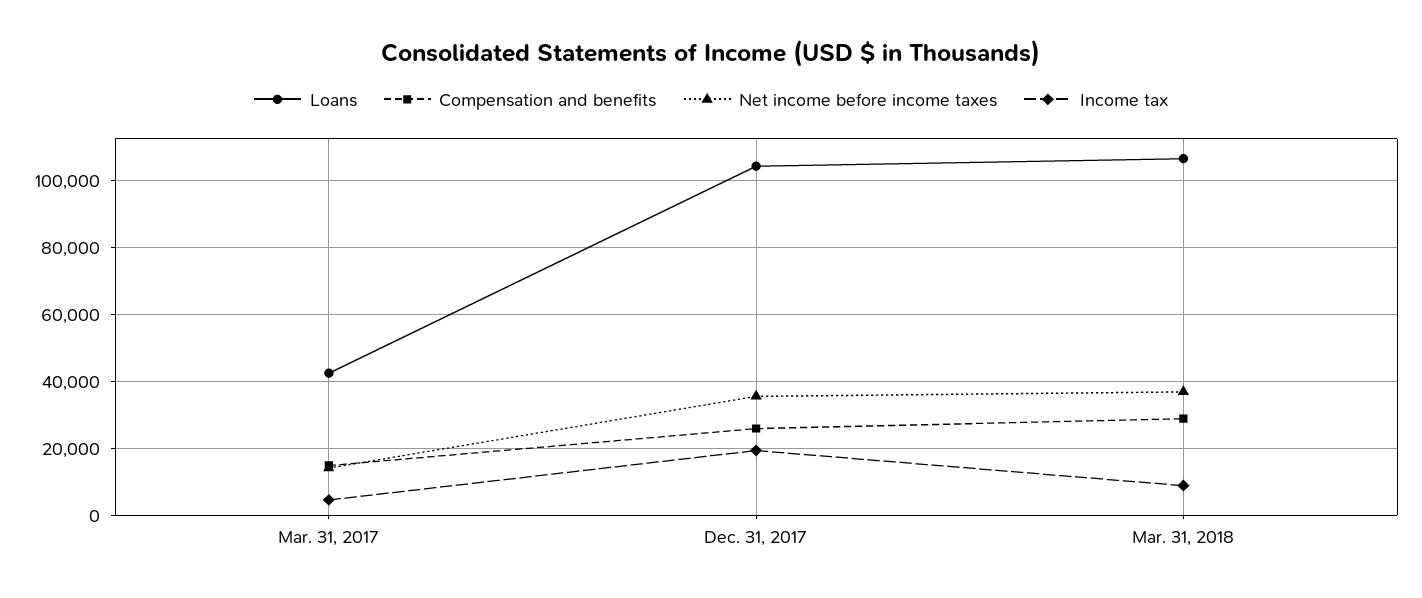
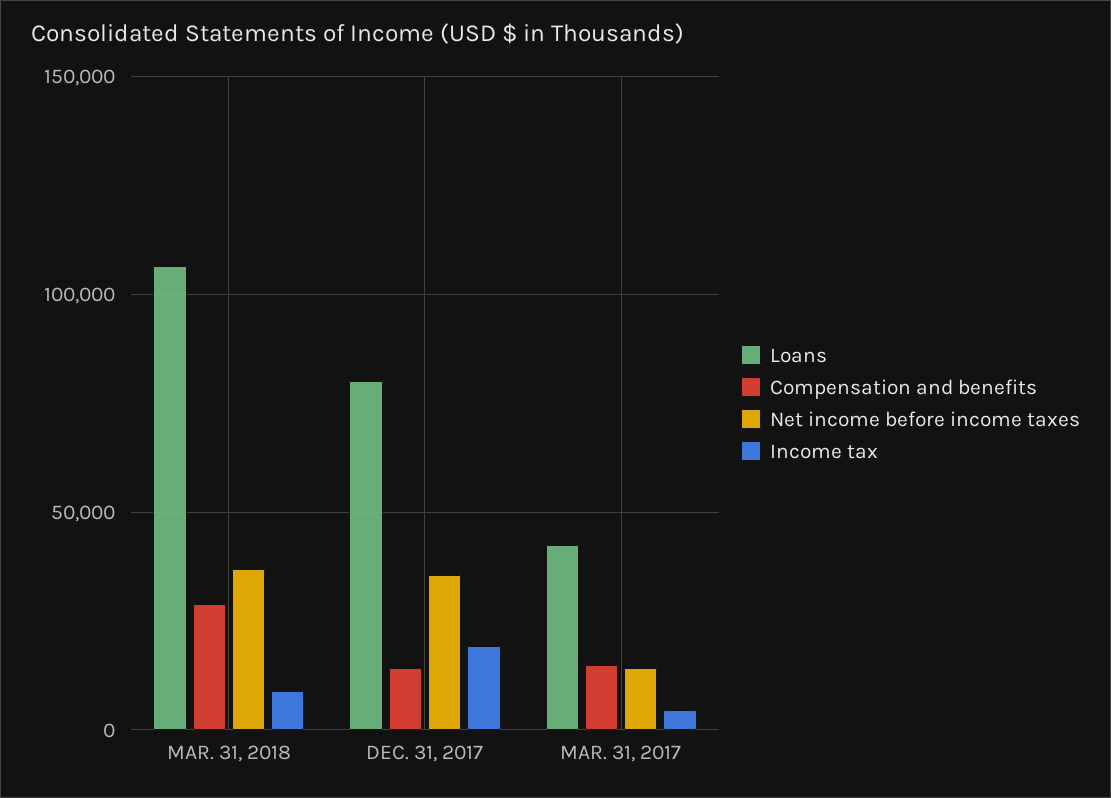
  {
    "Loans": {
      "Mar. 31, 2017": 42000,
-     "Dec. 31, 2017": 104000,
+     "Dec. 31, 2017": 80000,
      "Mar. 31, 2018": 106000
    },
    "Compensation and benefits": {
      "Mar. 31, 2017": 14000,
-     "Dec. 31, 2017": 26000,
+     "Dec. 31, 2017": 15000,
      "Mar. 31, 2018": 28000
    },
    "Net income before income taxes": {
      "Mar. 31, 2017": 14000,
      "Dec. 31, 2017": 36000,
      "Mar. 31, 2018": 36000
    },
    "Income tax": {
      "Mar. 31, 2017": 4000,
      "Dec. 31, 2017": 20000,
      "Mar. 31, 2018": 8000
    }
  }

